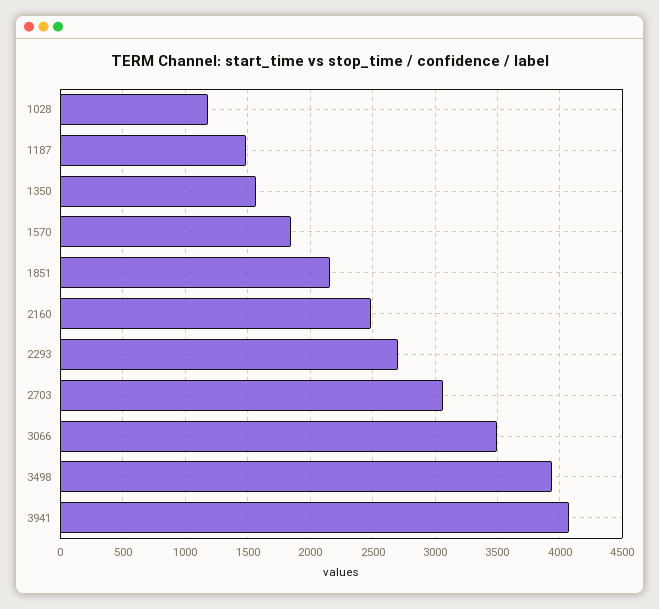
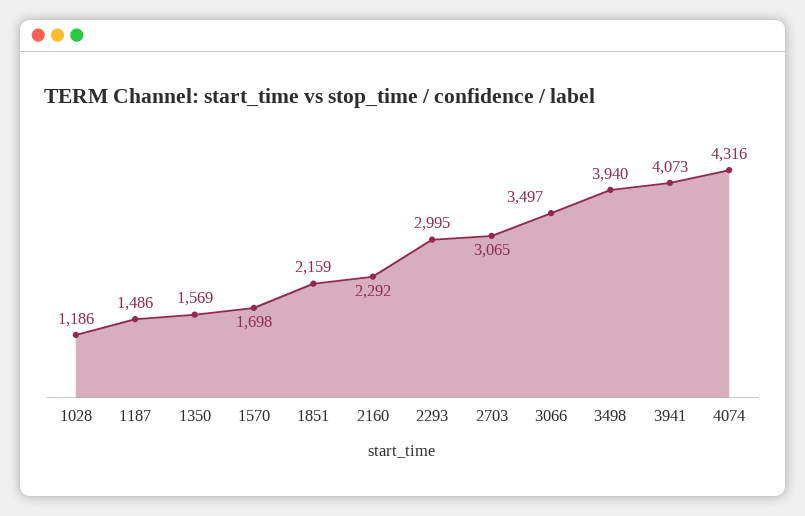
  {
    "1028": 1186,
    "1187": 1486,
    "1350": 1569,
-   "1570": 1850,
+   "1570": 1698,
    "1851": 2159,
-   "2160": 2500,
+   "2160": 2292,
-   "2293": 2700,
+   "2293": 2995,
    "2703": 3065,
    "3066": 3497,
    "3498": 3940,
-   "3941": 4073
+   "3941": 4073,
+   "4074": 4316
  }

